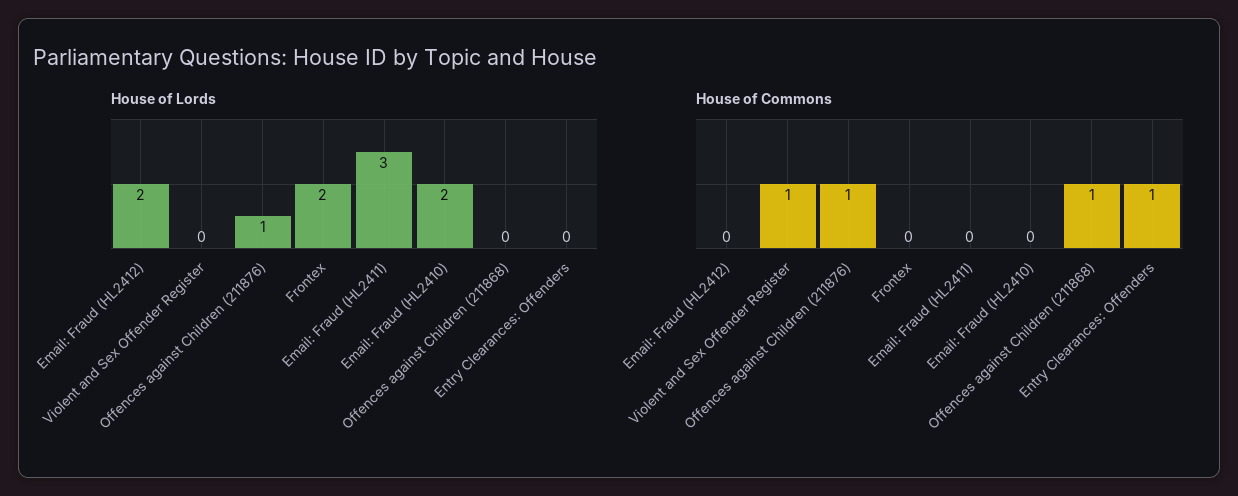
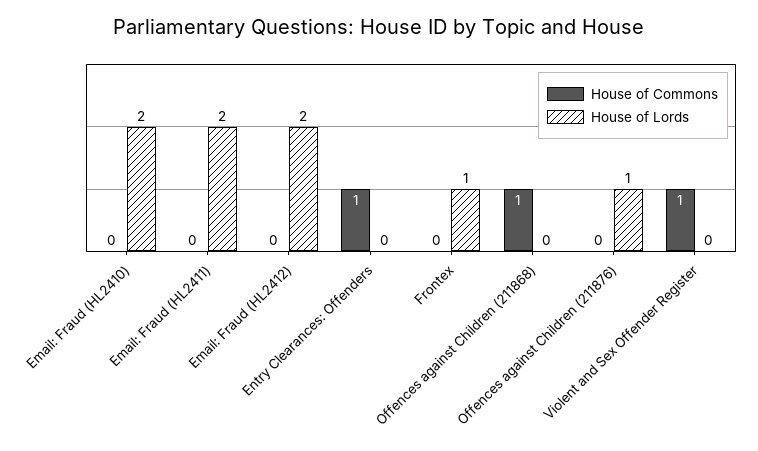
  {
    "House of Lords": {
      "Email: Fraud (HL2412)": 2,
      "Violent and Sex Offender Register": 0,
      "Offences against Children (211876)": 1,
-     "Frontex": 2,
+     "Frontex": 1,
-     "Email: Fraud (HL2411)": 3,
+     "Email: Fraud (HL2411)": 2,
      "Email: Fraud (HL2410)": 2,
      "Offences against Children (211868)": 0,
      "Entry Clearances: Offenders": 0
    },
    "House of Commons": {
      "Email: Fraud (HL2412)": 0,
      "Violent and Sex Offender Register": 1,
-     "Offences against Children (211876)": 1,
+     "Offences against Children (211876)": 0,
      "Frontex": 0,
      "Email: Fraud (HL2411)": 0,
      "Email: Fraud (HL2410)": 0,
      "Offences against Children (211868)": 1,
      "Entry Clearances: Offenders": 1
    }
  }

